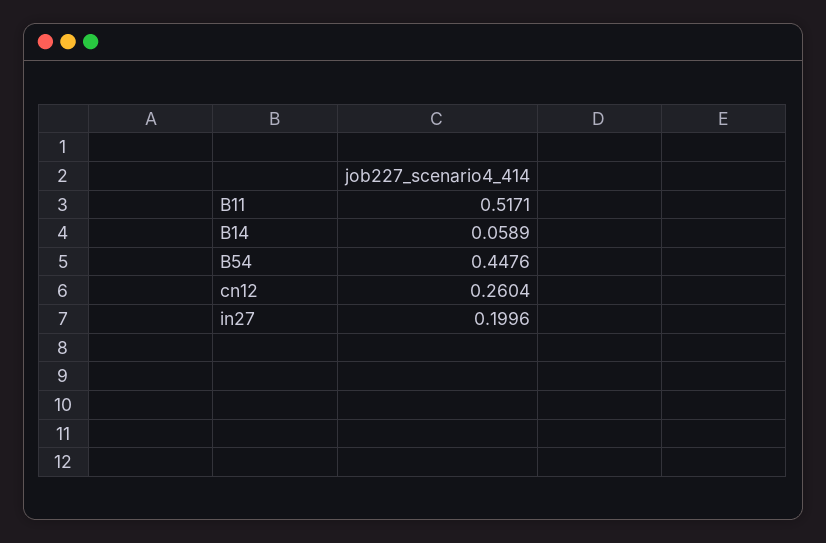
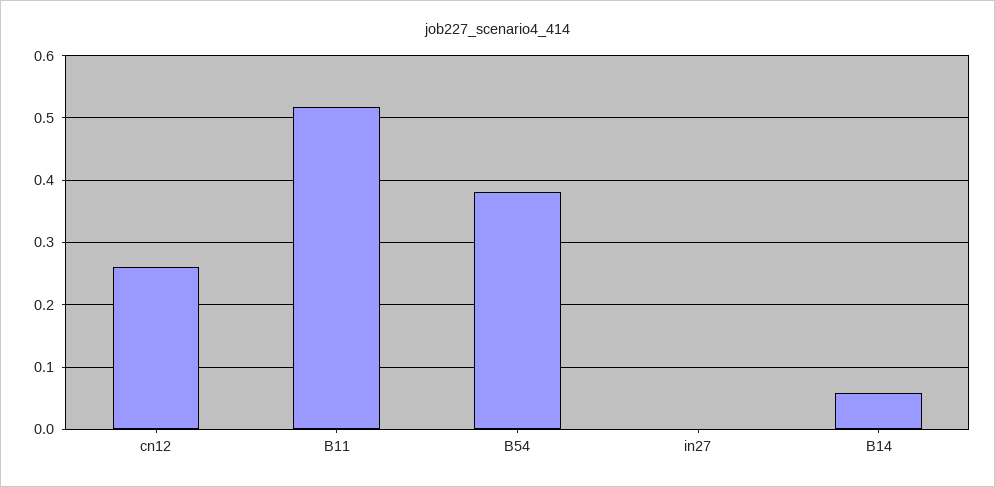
  {
    "B11": 0.5171,
    "B14": 0.0589,
-   "B54": 0.4476,
+   "B54": 0.38,
    "cn12": 0.2604,
-   "in27": 0.1996
+   "in27": 0
  }

